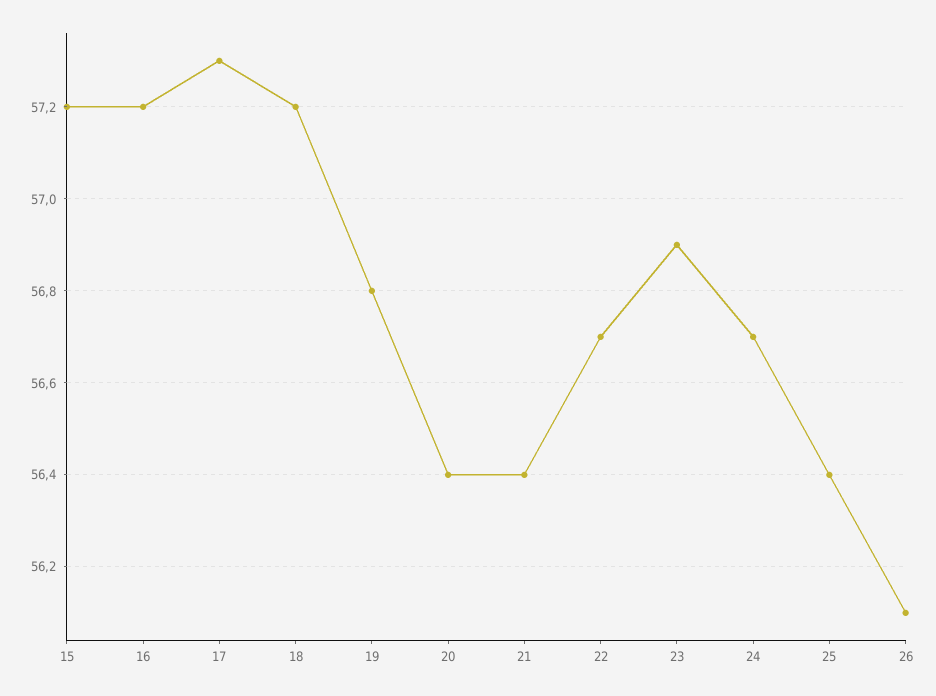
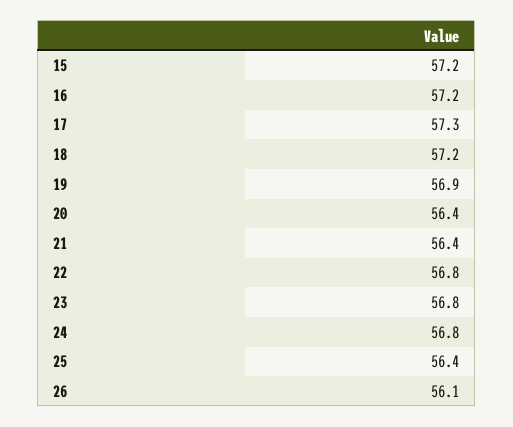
  {
    "15": 57.2,
    "16": 57.2,
    "17": 57.3,
    "18": 57.2,
-   "19": 56.8,
+   "19": 56.9,
    "20": 56.4,
    "21": 56.4,
-   "22": 56.7,
+   "22": 56.8,
-   "23": 56.9,
+   "23": 56.8,
-   "24": 56.7,
+   "24": 56.8,
    "25": 56.4,
    "26": 56.1
  }

